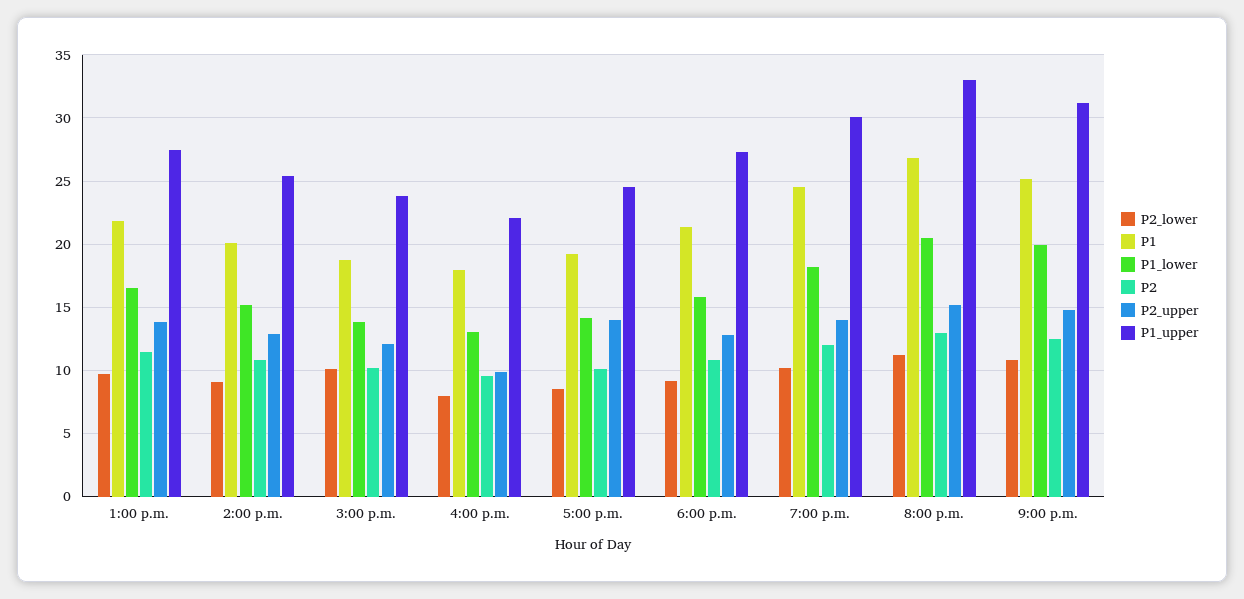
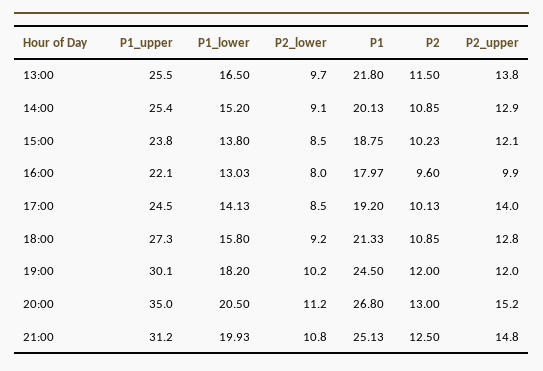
  {
    "P2_lower": {
      "1:00 p.m.": 9.7,
      "2:00 p.m.": 9.1,
-     "3:00 p.m.": 10,
+     "3:00 p.m.": 8.5,
      "4:00 p.m.": 8,
      "5:00 p.m.": 8.5,
      "6:00 p.m.": 9.2,
      "7:00 p.m.": 10.2,
      "8:00 p.m.": 11.2,
      "9:00 p.m.": 10.8
    },
    "P1": {
      "1:00 p.m.": 21.8,
      "2:00 p.m.": 20.13,
      "3:00 p.m.": 18.75,
      "4:00 p.m.": 17.97,
      "5:00 p.m.": 19.2,
      "6:00 p.m.": 21.33,
      "7:00 p.m.": 24.5,
      "8:00 p.m.": 26.8,
      "9:00 p.m.": 25.13
    },
    "P1_lower": {
      "1:00 p.m.": 16.5,
      "2:00 p.m.": 15.2,
      "3:00 p.m.": 13.8,
      "4:00 p.m.": 13.03,
      "5:00 p.m.": 14.13,
      "6:00 p.m.": 15.8,
      "7:00 p.m.": 18.2,
      "8:00 p.m.": 20.5,
      "9:00 p.m.": 19.93
    },
    "P2": {
      "1:00 p.m.": 11.5,
      "2:00 p.m.": 10.85,
      "3:00 p.m.": 10.23,
      "4:00 p.m.": 9.6,
      "5:00 p.m.": 10.13,
      "6:00 p.m.": 10.85,
      "7:00 p.m.": 12,
      "8:00 p.m.": 13,
      "9:00 p.m.": 12.5
    },
    "P2_upper": {
      "1:00 p.m.": 13.8,
      "2:00 p.m.": 12.9,
      "3:00 p.m.": 12.1,
      "4:00 p.m.": 9.9,
      "5:00 p.m.": 14,
      "6:00 p.m.": 12.8,
-     "7:00 p.m.": 14,
+     "7:00 p.m.": 12,
      "8:00 p.m.": 15.2,
      "9:00 p.m.": 14.8
    },
    "P1_upper": {
-     "1:00 p.m.": 27.5,
+     "1:00 p.m.": 25.5,
      "2:00 p.m.": 25.4,
      "3:00 p.m.": 23.8,
      "4:00 p.m.": 22.1,
      "5:00 p.m.": 24.5,
      "6:00 p.m.": 27.3,
      "7:00 p.m.": 30.1,
-     "8:00 p.m.": 33,
+     "8:00 p.m.": 35,
      "9:00 p.m.": 31.2
    }
  }

